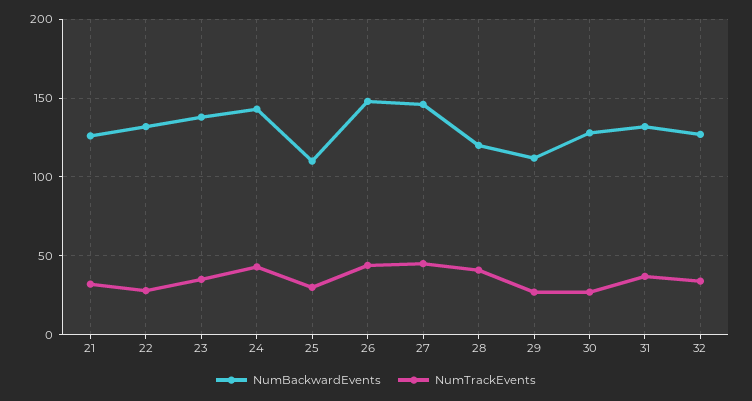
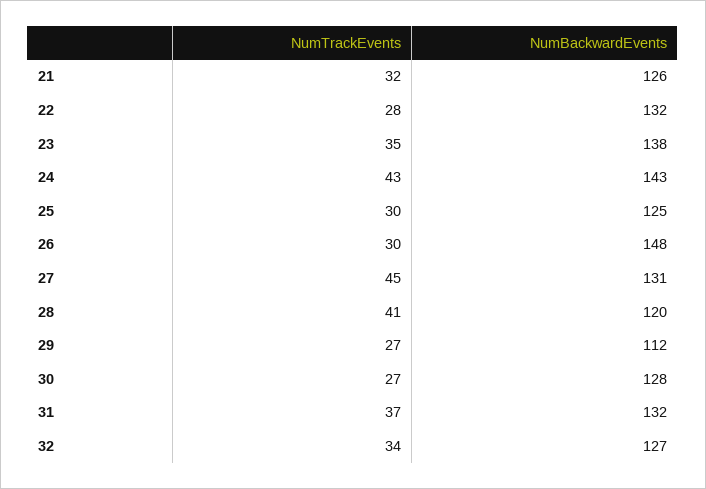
  {
    "NumBackwardEvents": {
      "21": 126,
      "22": 132,
      "23": 138,
      "24": 143,
-     "25": 110,
+     "25": 125,
      "26": 148,
-     "27": 145,
+     "27": 131,
      "28": 120,
      "29": 112,
      "30": 128,
      "31": 132,
      "32": 127
    },
    "NumTrackEvents": {
      "21": 32,
      "22": 28,
      "23": 35,
      "24": 43,
      "25": 30,
-     "26": 45,
+     "26": 30,
      "27": 45,
      "28": 41,
      "29": 27,
      "30": 27,
      "31": 37,
      "32": 34
    }
  }

